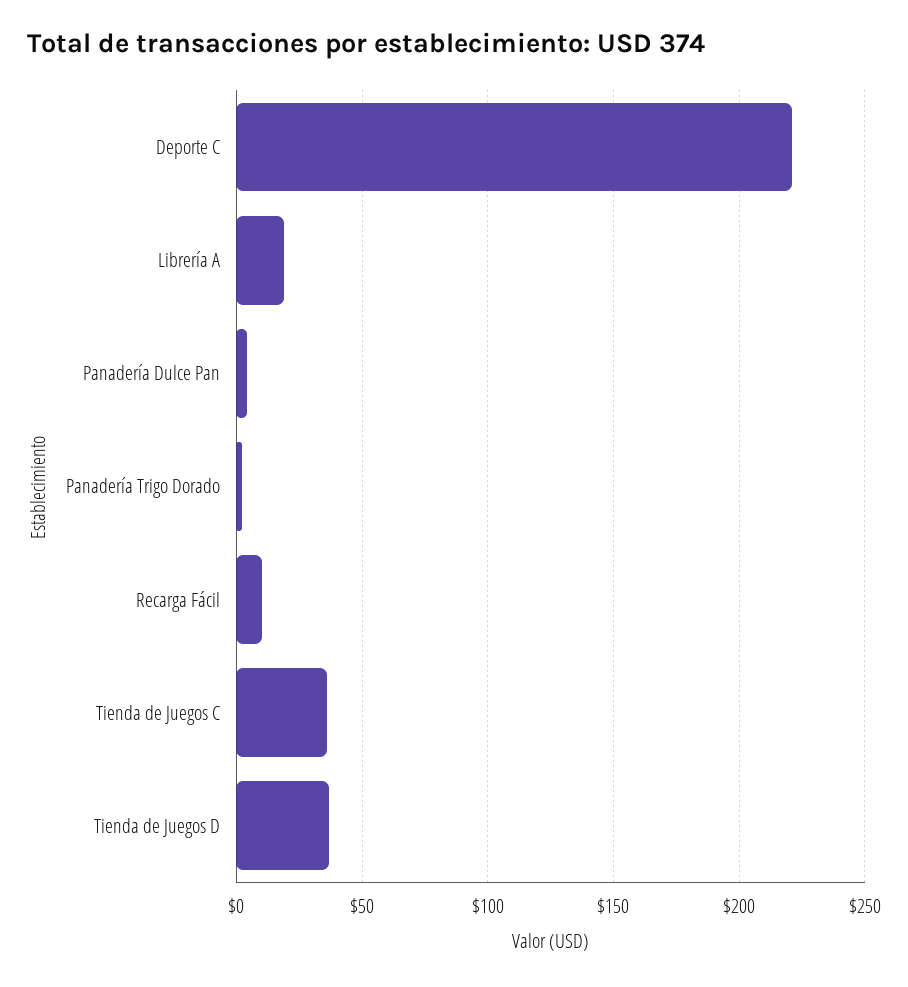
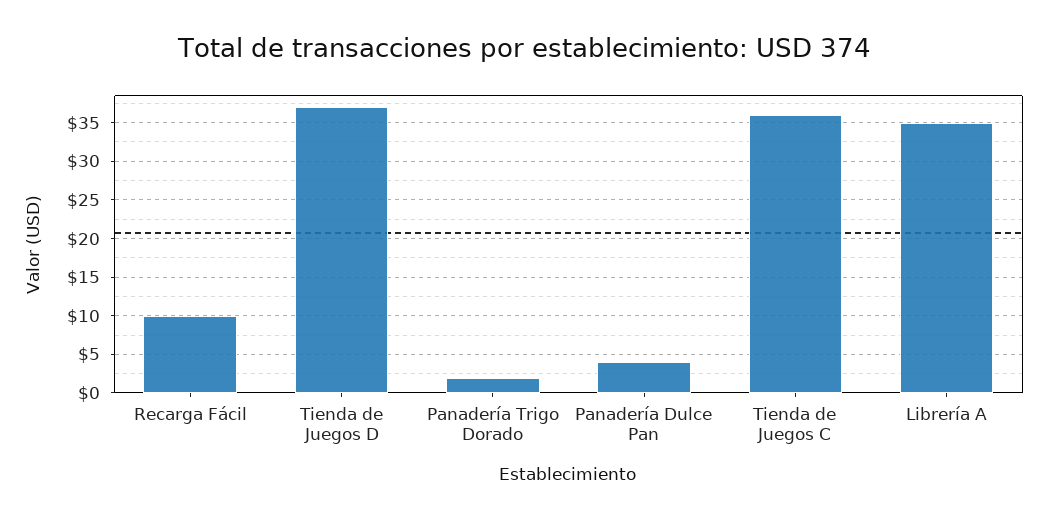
  {
-   "Deporte C": 220,
-   "Librería A": 20,
+   "Librería A": 35,
    "Panadería Dulce Pan": 4,
    "Panadería Trigo Dorado": 2,
    "Recarga Fácil": 10,
    "Tienda de Juegos C": 36,
    "Tienda de Juegos D": 37
  }

